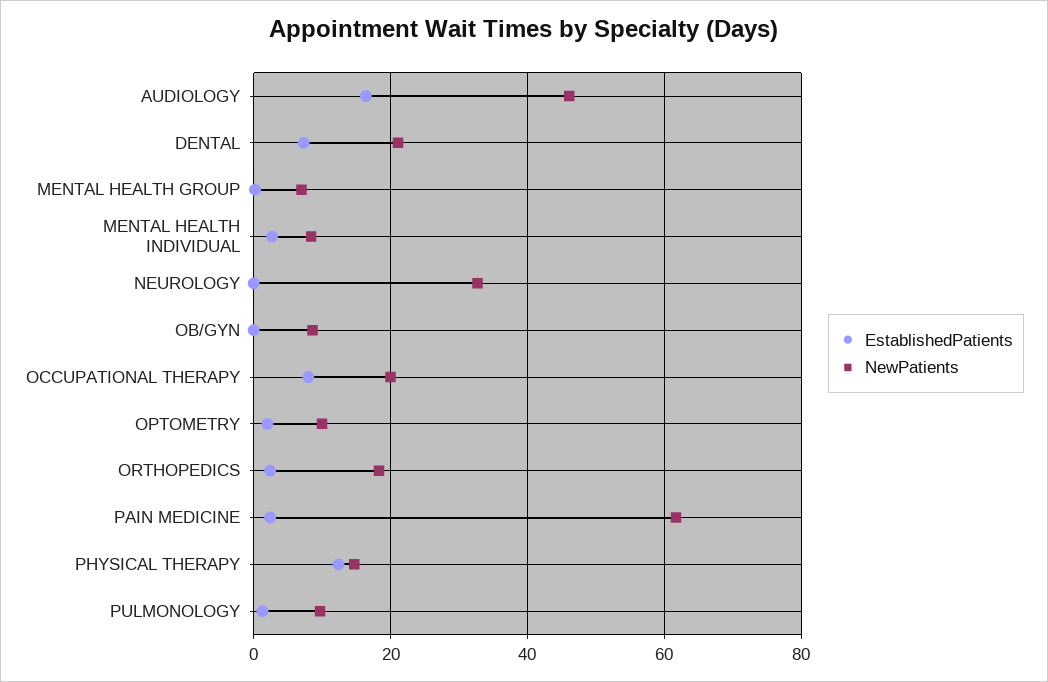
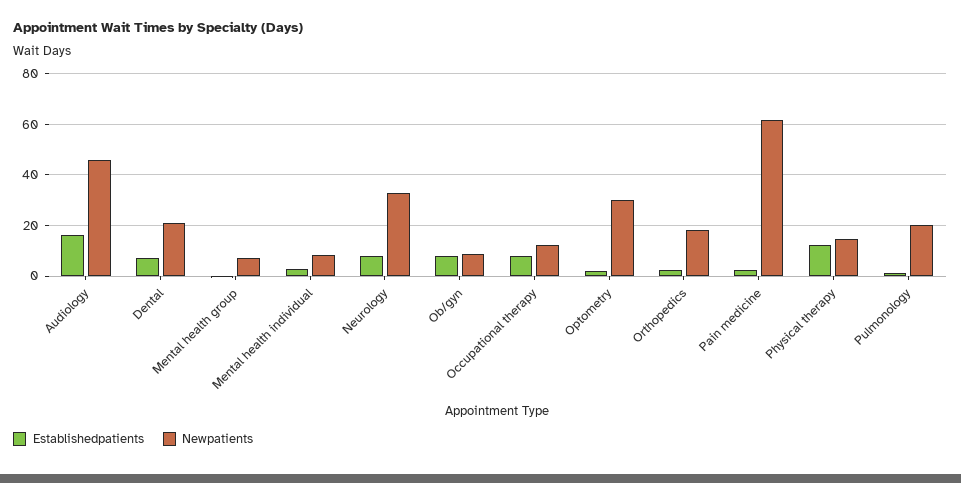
  {
    "EstablishedPatients": {
      "AUDIOLOGY": 16,
      "DENTAL": 8,
      "MENTAL HEALTH GROUP": 0,
      "MENTAL HEALTH INDIVIDUAL": 2,
-     "NEUROLOGY": 0,
+     "NEUROLOGY": 7.5,
-     "OB/GYN": 0,
+     "OB/GYN": 7.5,
      "OCCUPATIONAL THERAPY": 8,
      "OPTOMETRY": 2,
      "ORTHOPEDICS": 2,
      "PAIN MEDICINE": 2,
      "PHYSICAL THERAPY": 12,
      "PULMONOLOGY": 2
    },
    "NewPatients": {
      "AUDIOLOGY": 46,
      "DENTAL": 22,
      "MENTAL HEALTH GROUP": 8,
      "MENTAL HEALTH INDIVIDUAL": 8,
      "NEUROLOGY": 32,
      "OB/GYN": 8,
-     "OCCUPATIONAL THERAPY": 20,
+     "OCCUPATIONAL THERAPY": 12.5,
-     "OPTOMETRY": 10,
+     "OPTOMETRY": 30,
      "ORTHOPEDICS": 18,
      "PAIN MEDICINE": 62,
      "PHYSICAL THERAPY": 14,
-     "PULMONOLOGY": 10
+     "PULMONOLOGY": 20
    }
  }

